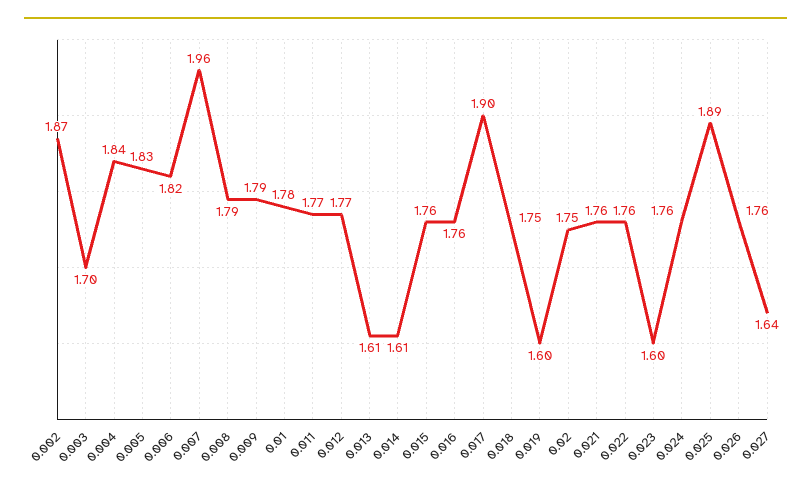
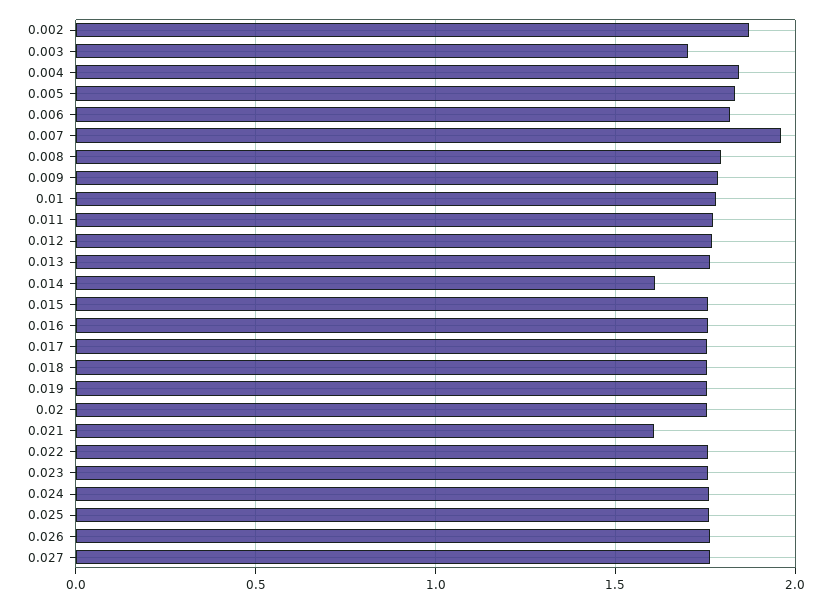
  {
    "0.002": 1.87,
    "0.003": 1.7,
    "0.004": 1.84,
    "0.005": 1.83,
    "0.006": 1.82,
    "0.007": 1.96,
    "0.008": 1.79,
    "0.009": 1.79,
    "0.01": 1.78,
    "0.011": 1.77,
    "0.012": 1.77,
-   "0.013": 1.61,
+   "0.013": 1.75,
    "0.014": 1.61,
    "0.015": 1.76,
    "0.016": 1.76,
-   "0.017": 1.9,
+   "0.017": 1.75,
    "0.018": 1.75,
-   "0.019": 1.6,
+   "0.019": 1.75,
    "0.02": 1.75,
-   "0.021": 1.76,
+   "0.021": 1.6,
    "0.022": 1.76,
-   "0.023": 1.6,
+   "0.023": 1.75,
    "0.024": 1.76,
-   "0.025": 1.89,
+   "0.025": 1.75,
    "0.026": 1.76,
-   "0.027": 1.64
+   "0.027": 1.75
  }

